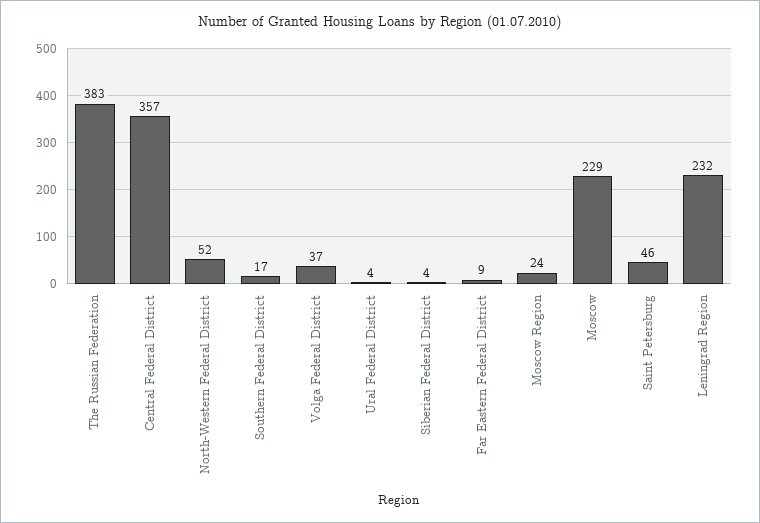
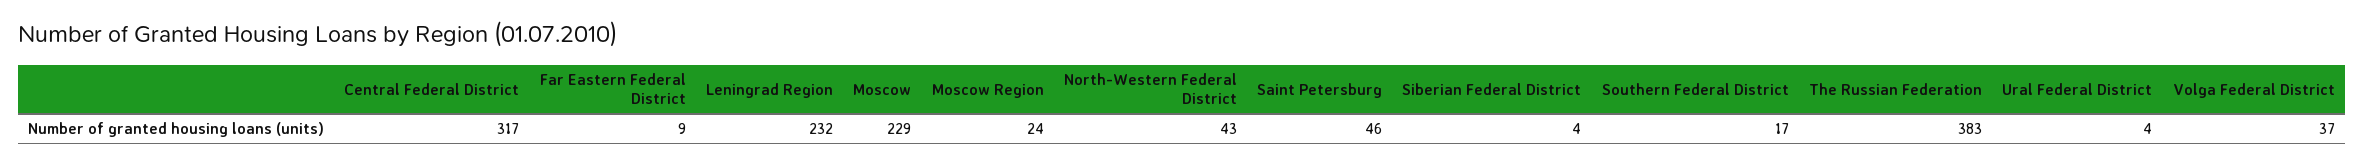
  {
    "The Russian Federation": 383,
-   "Central Federal District": 357,
+   "Central Federal District": 317,
-   "North-Western Federal District": 52,
+   "North-Western Federal District": 43,
    "Southern Federal District": 17,
    "Volga Federal District": 37,
    "Ural Federal District": 4,
    "Siberian Federal District": 4,
    "Far Eastern Federal District": 9,
    "Moscow Region": 24,
    "Moscow": 229,
    "Saint Petersburg": 46,
    "Leningrad Region": 232
  }

